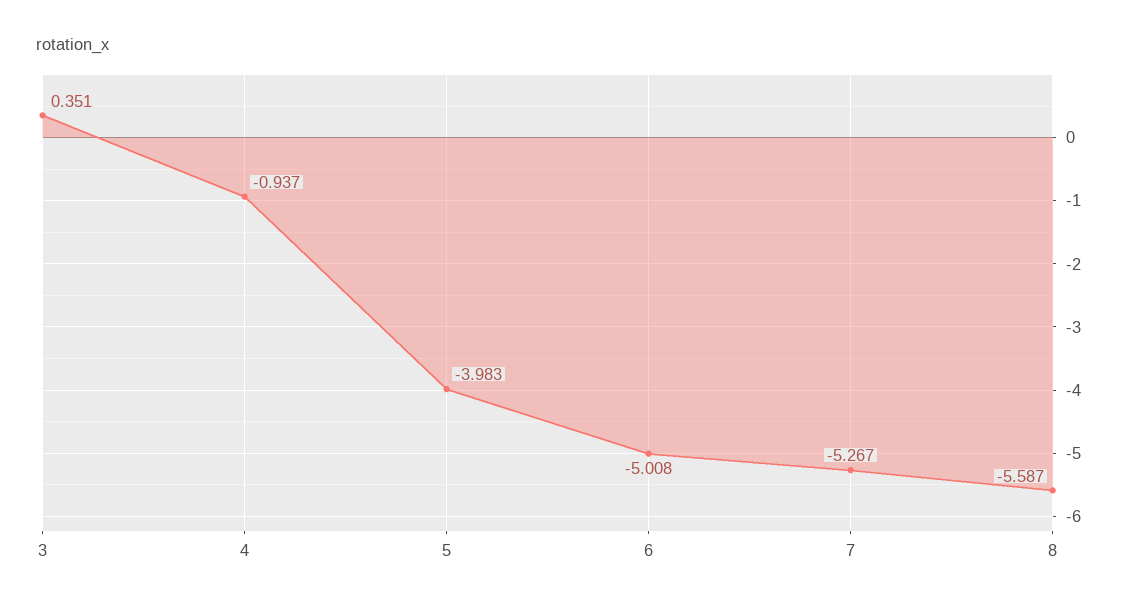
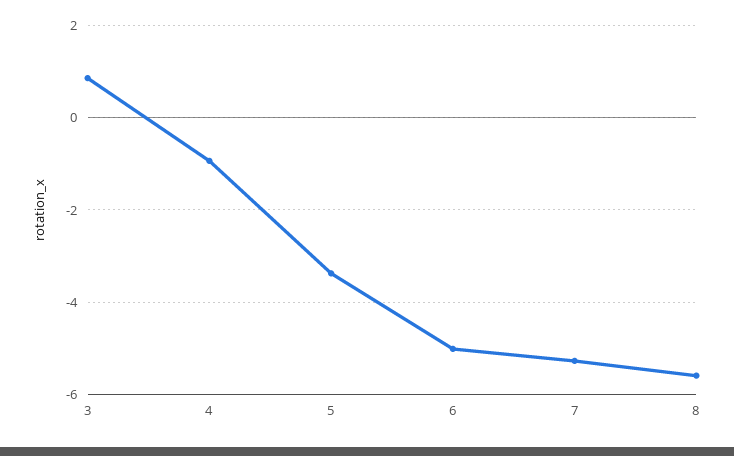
  {
-   "3": 0.351,
+   "3": 0.8,
    "4": -0.937,
-   "5": -3.983,
+   "5": -3.4,
    "6": -5.008,
    "7": -5.267,
    "8": -5.587
  }

